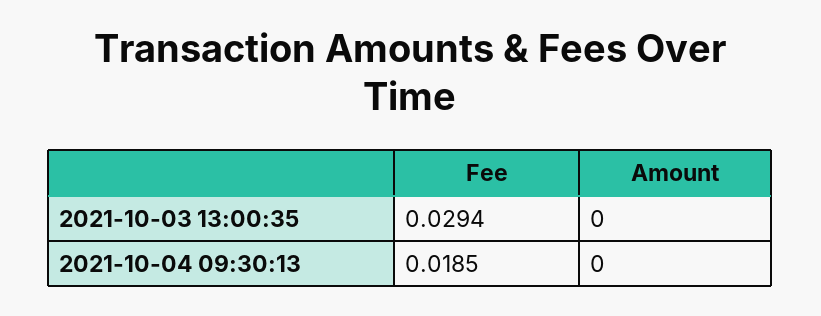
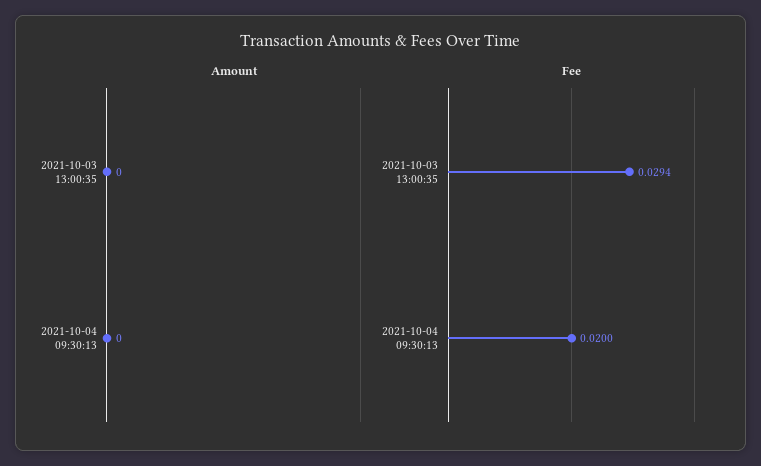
  {
    "Fee": {
      "2021-10-03 13:00:35": 0.0294,
-     "2021-10-04 09:30:13": 0.0185
+     "2021-10-04 09:30:13": 0.02
    },
    "Amount": {
      "2021-10-03 13:00:35": 0,
      "2021-10-04 09:30:13": 0
    }
  }

